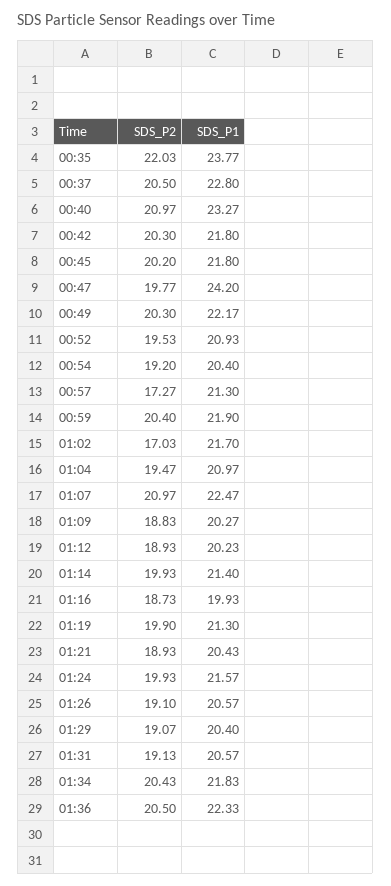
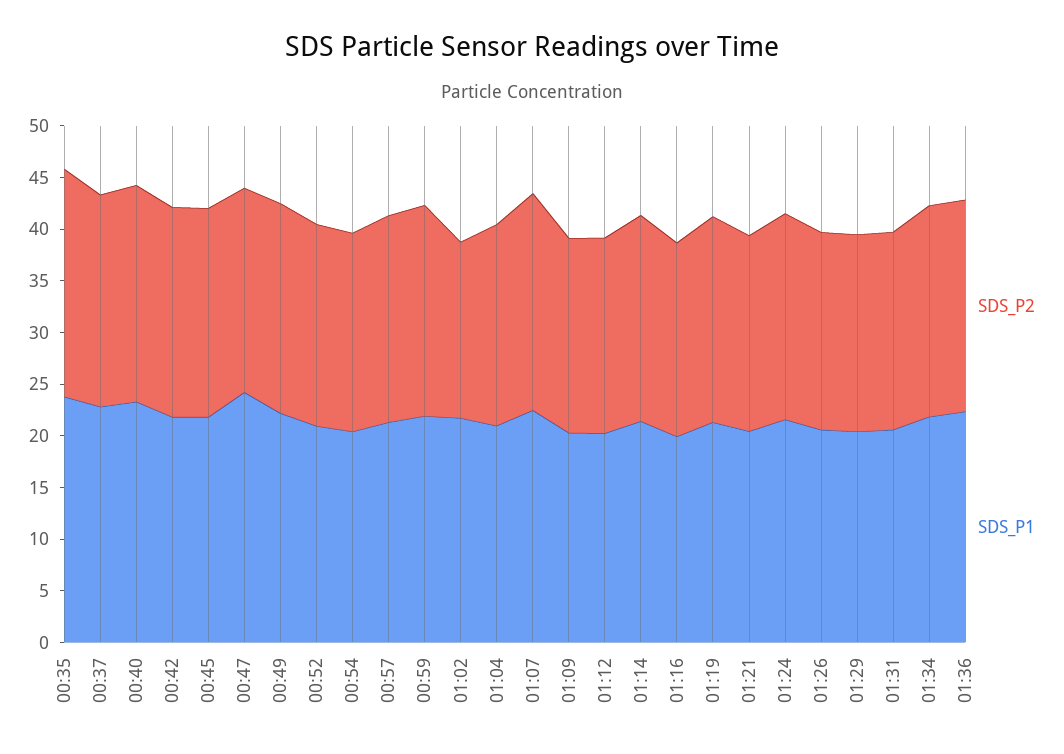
  {
    "SDS_P2": {
      "00:35": 22.03,
      "00:37": 20.5,
      "00:40": 20.97,
      "00:42": 20.3,
      "00:45": 20.2,
      "00:47": 19.77,
      "00:49": 20.3,
      "00:52": 19.53,
      "00:54": 19.2,
-     "00:57": 17.27,
+     "00:57": 20,
      "00:59": 20.4,
      "01:02": 17.03,
      "01:04": 19.47,
      "01:07": 20.97,
      "01:09": 18.83,
      "01:12": 18.93,
      "01:14": 19.93,
      "01:16": 18.73,
      "01:19": 19.9,
      "01:21": 18.93,
      "01:24": 19.93,
      "01:26": 19.1,
      "01:29": 19.07,
      "01:31": 19.13,
      "01:34": 20.43,
      "01:36": 20.5
    },
    "SDS_P1": {
      "00:35": 23.77,
      "00:37": 22.8,
      "00:40": 23.27,
      "00:42": 21.8,
      "00:45": 21.8,
      "00:47": 24.2,
      "00:49": 22.17,
      "00:52": 20.93,
      "00:54": 20.4,
      "00:57": 21.3,
      "00:59": 21.9,
      "01:02": 21.7,
      "01:04": 20.97,
      "01:07": 22.47,
      "01:09": 20.27,
      "01:12": 20.23,
      "01:14": 21.4,
      "01:16": 19.93,
      "01:19": 21.3,
      "01:21": 20.43,
      "01:24": 21.57,
      "01:26": 20.57,
      "01:29": 20.4,
      "01:31": 20.57,
      "01:34": 21.83,
      "01:36": 22.33
    }
  }

